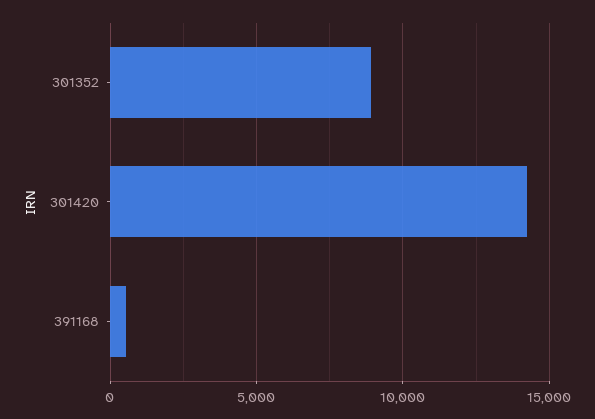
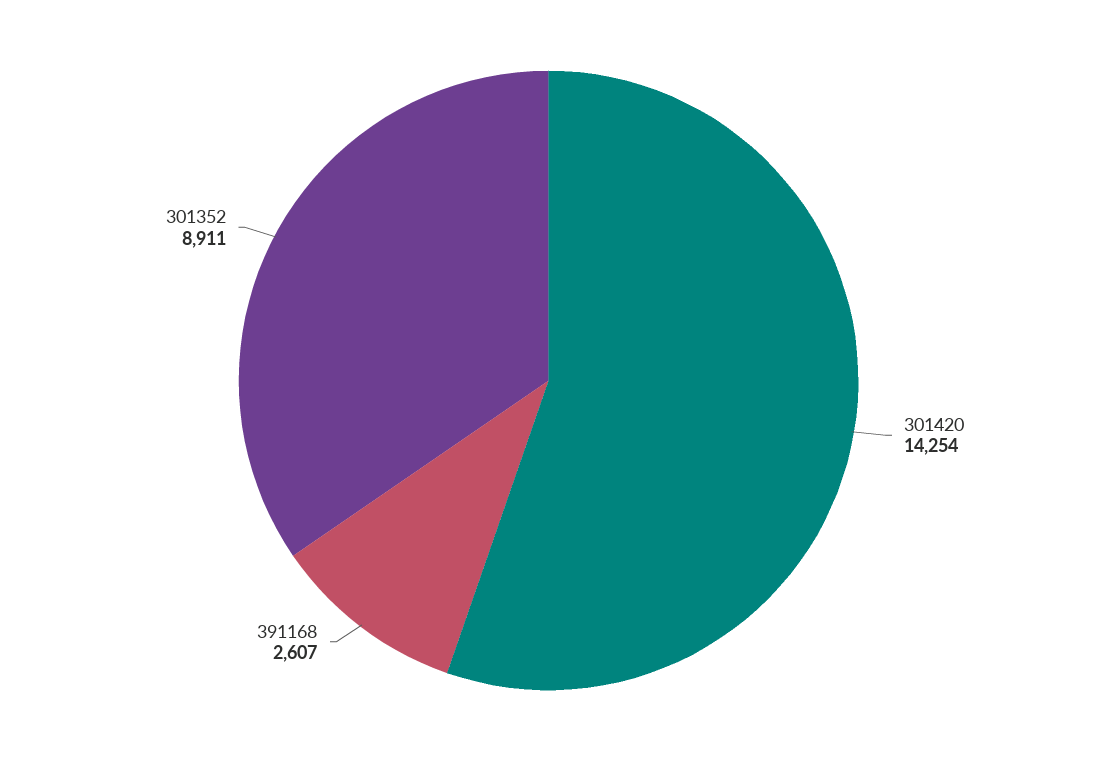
  {
    "301352": 8911,
    "301420": 14254,
-   "391168": 500
+   "391168": 2607
  }

